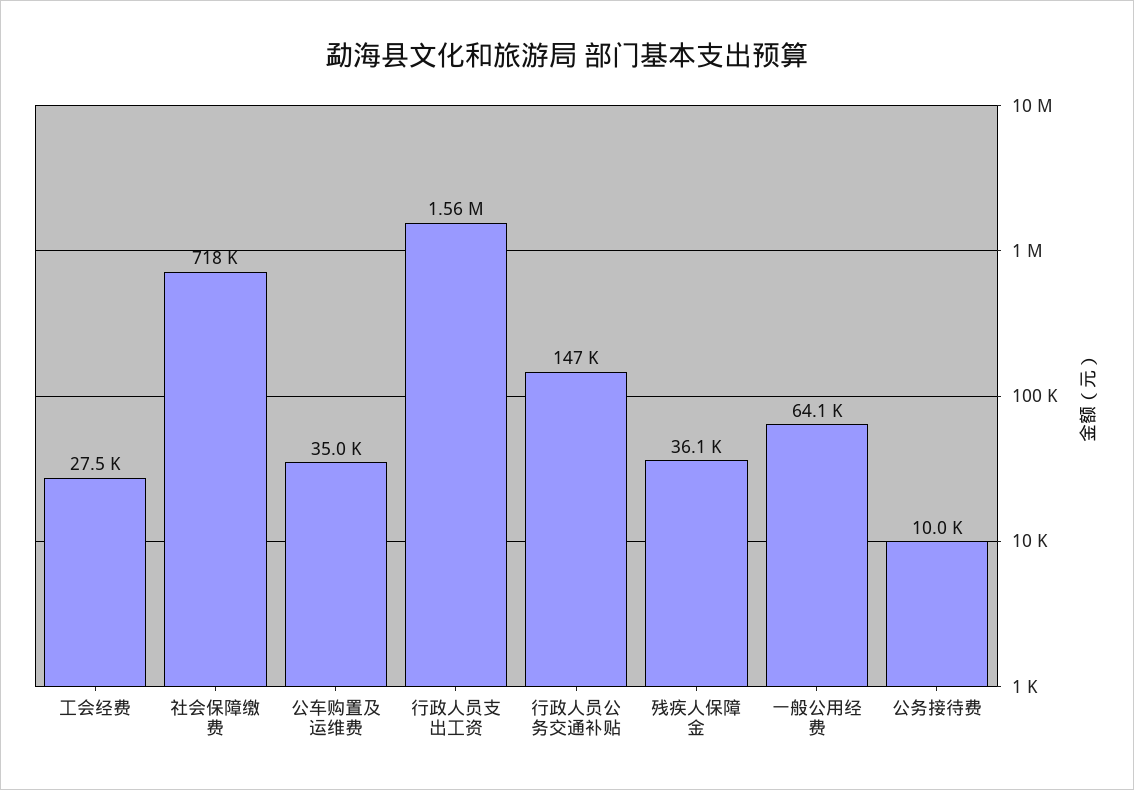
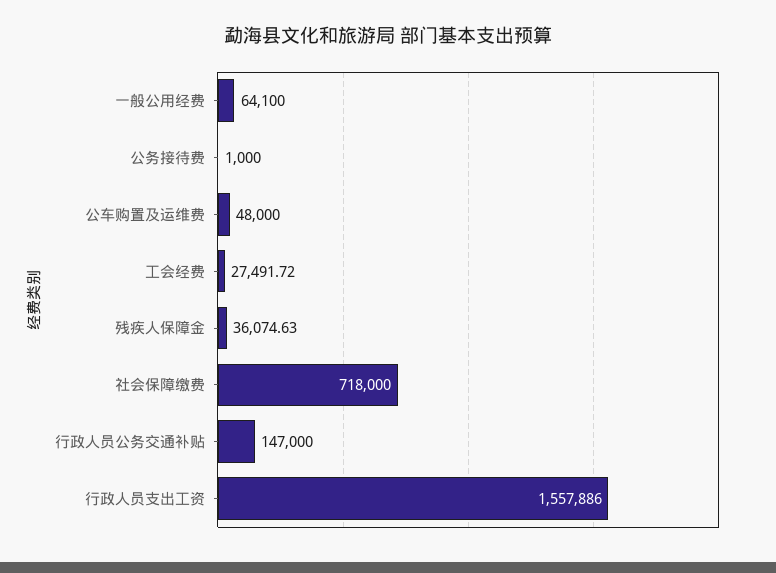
  {
    "工会经费": 27491.72,
    "社会保障缴费": 718000,
-   "公车购置及运维费": 35000,
+   "公车购置及运维费": 48000,
    "行政人员支出工资": 1557886,
    "行政人员公务交通补贴": 147000,
    "残疾人保障金": 36074.63,
    "一般公用经费": 64100,
-   "公务接待费": 10000
+   "公务接待费": 1000
  }

